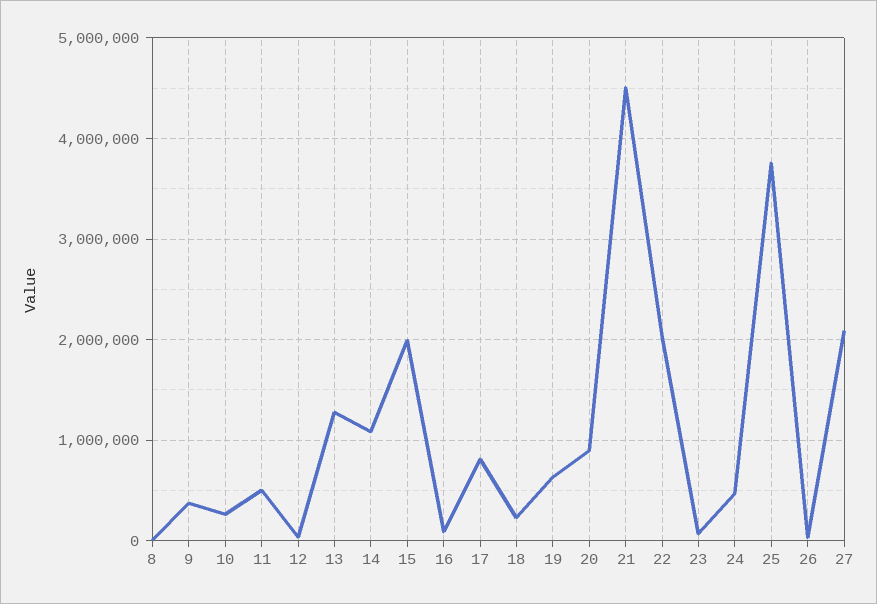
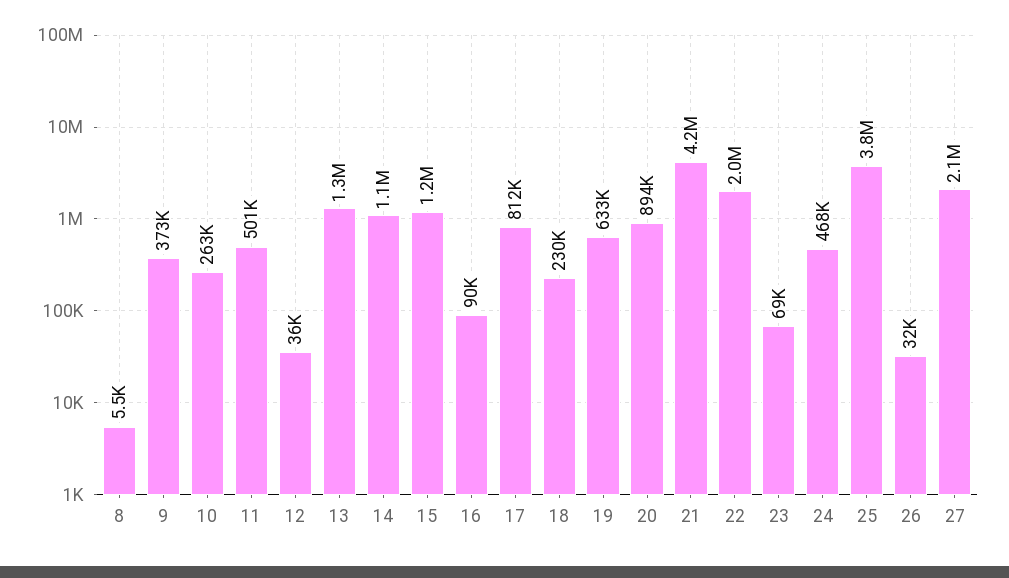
  {
    "8": 5500,
    "9": 373000,
    "10": 263000,
    "11": 501000,
    "12": 36000,
    "13": 1300000,
    "14": 1100000,
-   "15": 2000000,
+   "15": 1200000,
    "16": 90000,
    "17": 812000,
    "18": 230000,
    "19": 633000,
    "20": 894000,
-   "21": 4500000,
+   "21": 4200000,
    "22": 2000000,
    "23": 69000,
    "24": 468000,
    "25": 3800000,
    "26": 32000,
    "27": 2100000
  }

